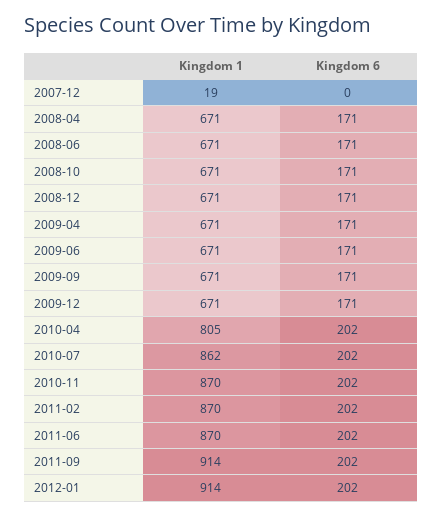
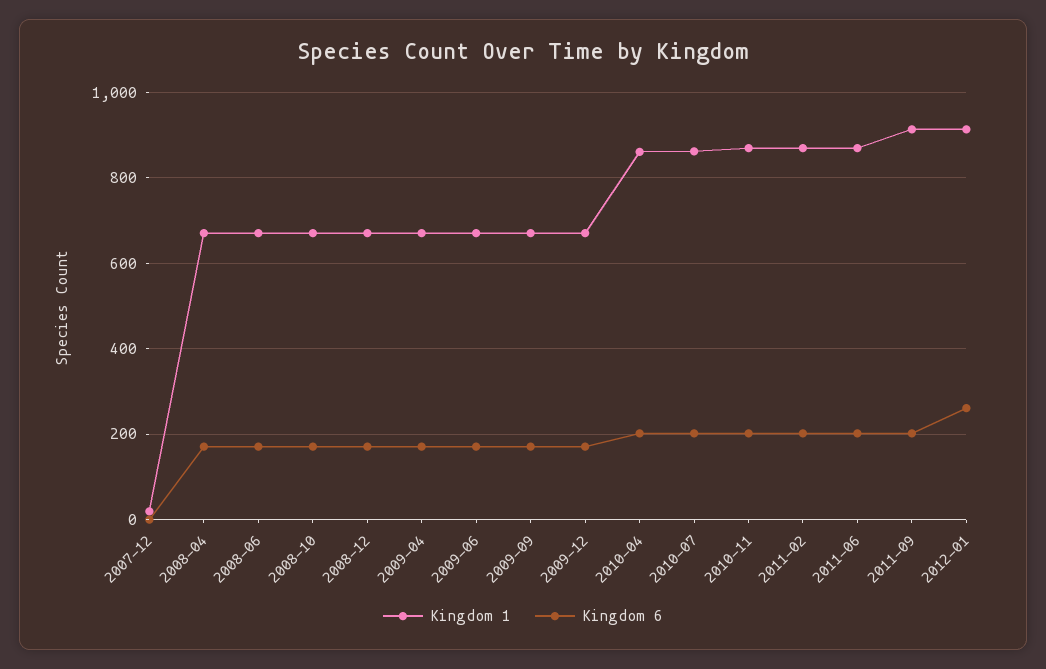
  {
    "Kingdom 1": {
      "2007-12": 19,
      "2008-04": 671,
      "2008-06": 671,
      "2008-10": 671,
      "2008-12": 671,
      "2009-04": 671,
      "2009-06": 671,
      "2009-09": 671,
      "2009-12": 671,
-     "2010-04": 805,
+     "2010-04": 860,
      "2010-07": 862,
      "2010-11": 870,
      "2011-02": 870,
      "2011-06": 870,
      "2011-09": 914,
      "2012-01": 914
    },
    "Kingdom 6": {
      "2007-12": 0,
      "2008-04": 171,
      "2008-06": 171,
      "2008-10": 171,
      "2008-12": 171,
      "2009-04": 171,
      "2009-06": 171,
      "2009-09": 171,
      "2009-12": 171,
      "2010-04": 202,
      "2010-07": 202,
      "2010-11": 202,
      "2011-02": 202,
      "2011-06": 202,
      "2011-09": 202,
-     "2012-01": 202
+     "2012-01": 260
    }
  }

